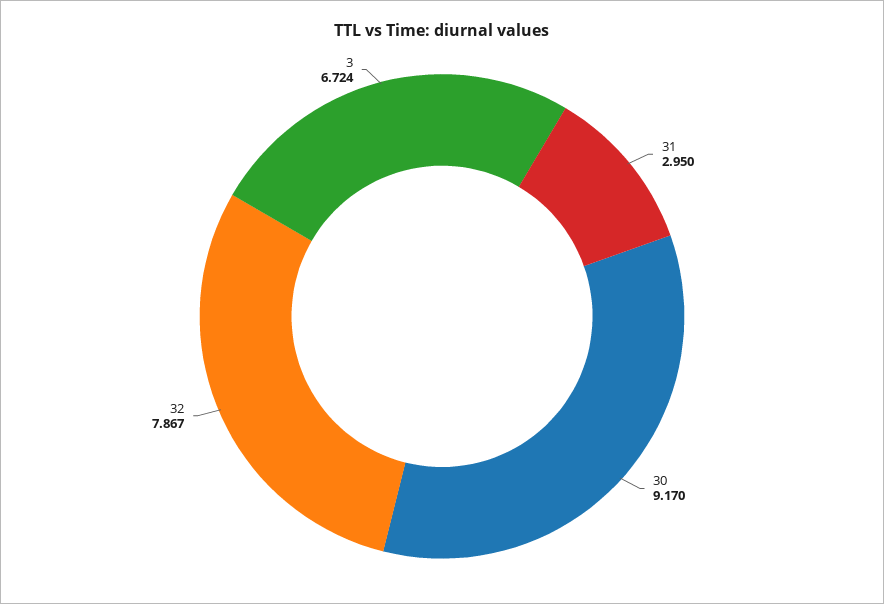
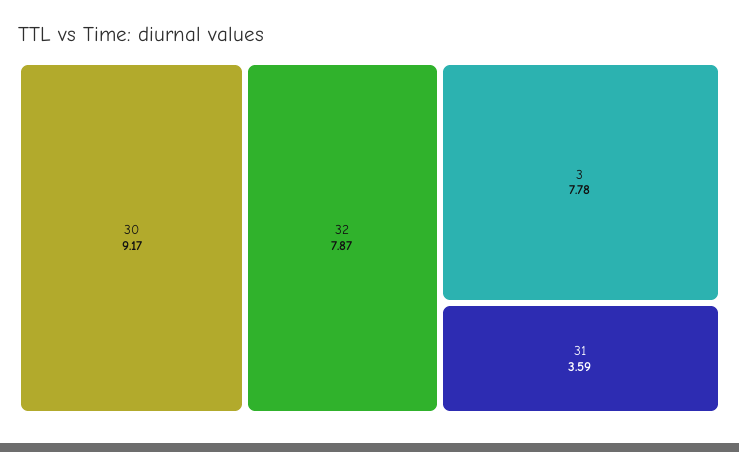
  {
-   "31": 2.95,
+   "31": 3.59,
    "30": 9.17,
    "32": 7.867,
-   "3": 6.724
+   "3": 7.78
  }

